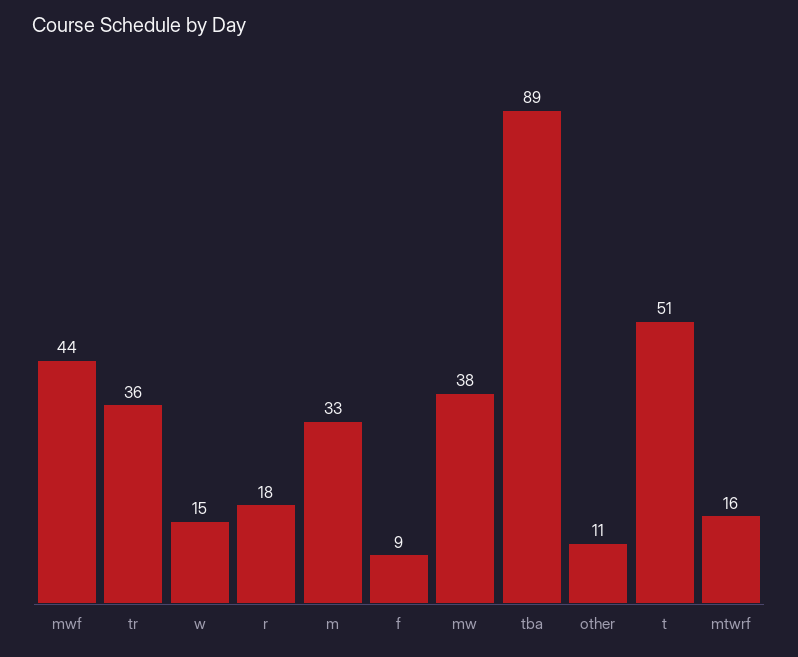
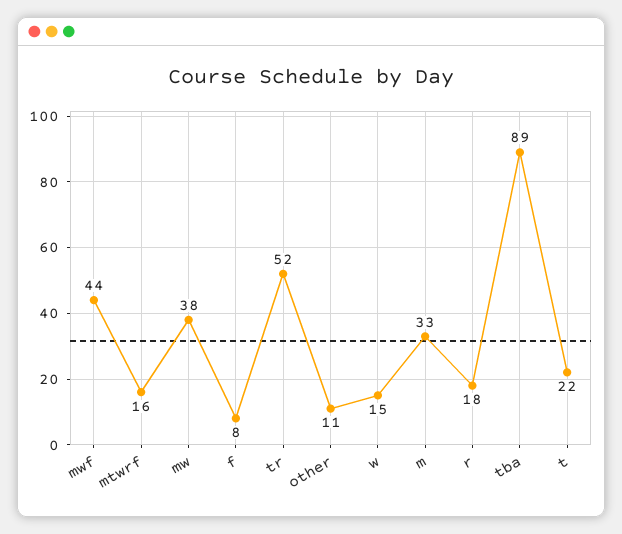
  {
    "mwf": 44,
-   "tr": 36,
+   "tr": 52,
    "w": 15,
    "r": 18,
    "m": 33,
-   "f": 9,
+   "f": 8,
    "mw": 38,
    "tba": 89,
    "other": 11,
-   "t": 51,
+   "t": 22,
    "mtwrf": 16
  }

